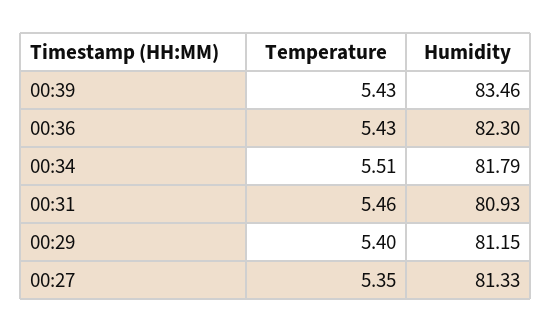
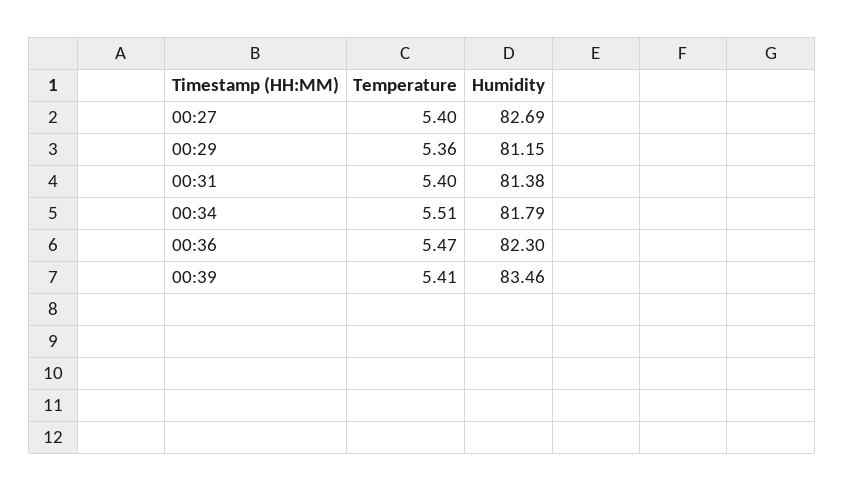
  {
    "Temperature": {
-     "00:39": 5.43,
+     "00:39": 5.41,
-     "00:36": 5.43,
+     "00:36": 5.47,
      "00:34": 5.51,
-     "00:31": 5.46,
+     "00:31": 5.4,
-     "00:29": 5.4,
+     "00:29": 5.36,
-     "00:27": 5.35
+     "00:27": 5.4
    },
    "Humidity": {
      "00:39": 83.46,
      "00:36": 82.3,
      "00:34": 81.79,
-     "00:31": 80.93,
+     "00:31": 81.38,
      "00:29": 81.15,
-     "00:27": 81.33
+     "00:27": 82.69
    }
  }

